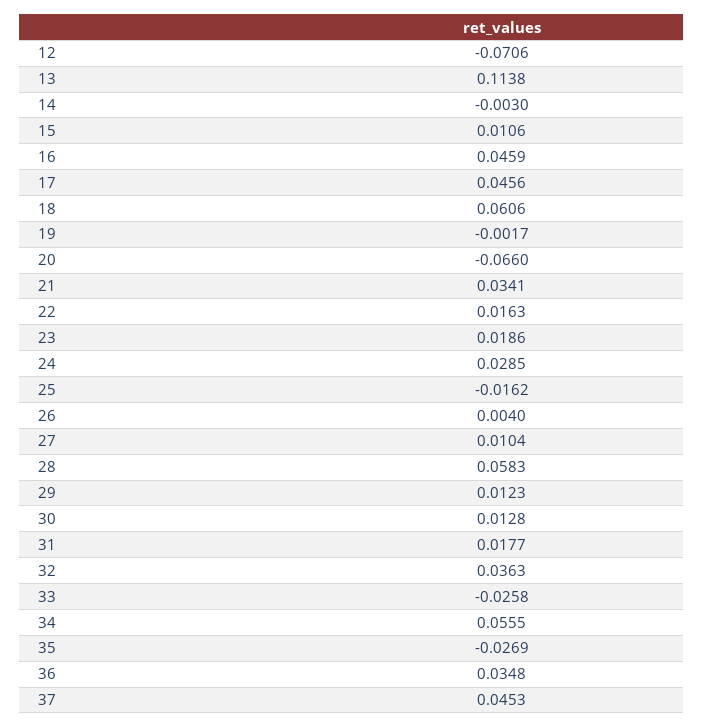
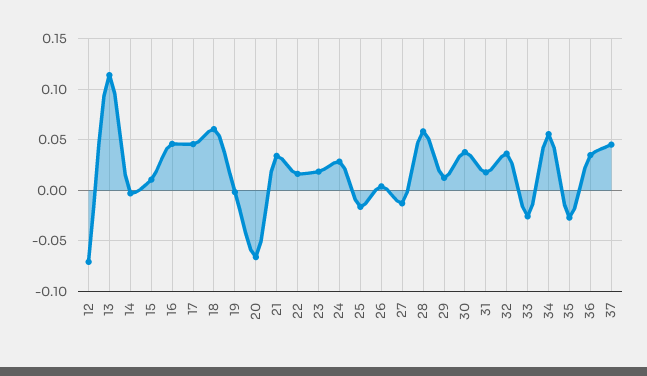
  {
    "12": -0.0706,
    "13": 0.1138,
    "14": -0.003,
    "15": 0.0106,
    "16": 0.0459,
    "17": 0.0456,
    "18": 0.0606,
    "19": -0.0017,
    "20": -0.066,
    "21": 0.0341,
    "22": 0.0163,
    "23": 0.0186,
    "24": 0.0285,
    "25": -0.0162,
    "26": 0.004,
-   "27": 0.0104,
+   "27": -0.01,
    "28": 0.0583,
    "29": 0.0123,
-   "30": 0.0128,
+   "30": 0.04,
    "31": 0.0177,
    "32": 0.0363,
    "33": -0.0258,
    "34": 0.0555,
    "35": -0.0269,
    "36": 0.0348,
    "37": 0.0453
  }

